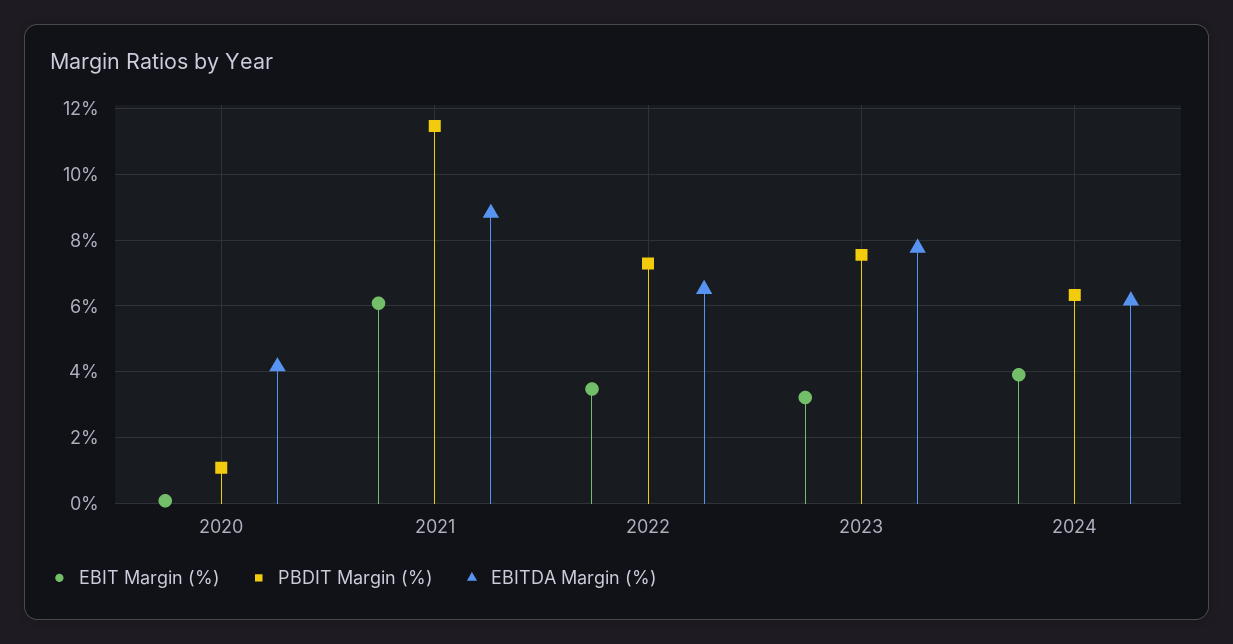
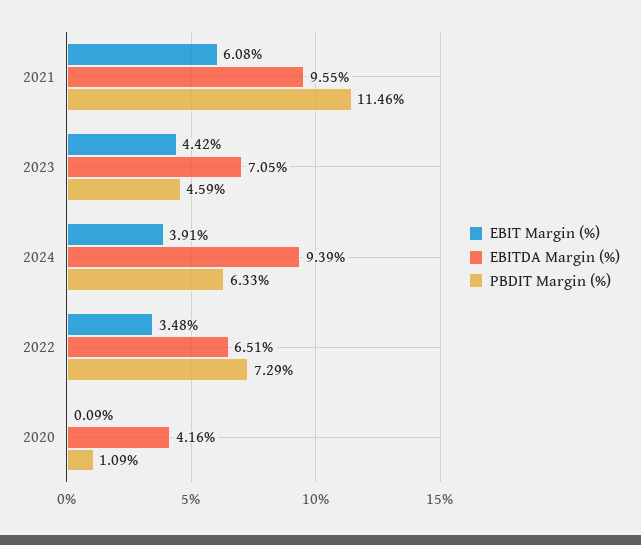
  {
    "EBIT Margin (%)": {
      "2020": 0.09,
      "2021": 6.08,
      "2022": 3.48,
-     "2023": 3.2,
+     "2023": 4.42,
      "2024": 3.91
    },
    "PBDIT Margin (%)": {
      "2020": 1.09,
      "2021": 11.46,
      "2022": 7.29,
-     "2023": 7.6,
+     "2023": 4.59,
      "2024": 6.33
    },
    "EBITDA Margin (%)": {
      "2020": 4.16,
-     "2021": 8.8,
+     "2021": 9.55,
      "2022": 6.51,
-     "2023": 7.8,
+     "2023": 7.05,
-     "2024": 6.2
+     "2024": 9.39
    }
  }

